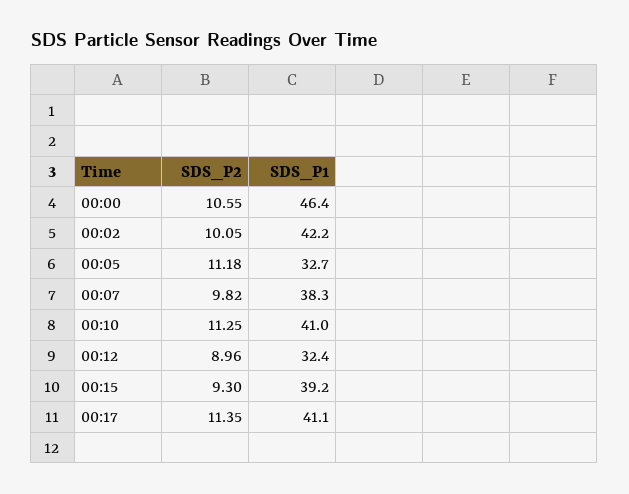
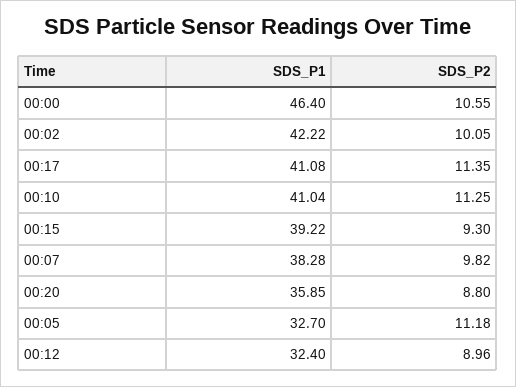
  {
    "SDS_P2": {
      "00:00": 10.55,
      "00:02": 10.05,
      "00:05": 11.18,
      "00:07": 9.82,
      "00:10": 11.25,
      "00:12": 8.96,
      "00:15": 9.3,
-     "00:17": 11.35
+     "00:17": 11.35,
+     "00:20": 8.8
    },
    "SDS_P1": {
      "00:00": 46.4,
      "00:02": 42.22,
      "00:05": 32.7,
      "00:07": 38.28,
      "00:10": 41.04,
      "00:12": 32.4,
      "00:15": 39.22,
-     "00:17": 41.08
+     "00:17": 41.08,
+     "00:20": 35.85
    }
  }

